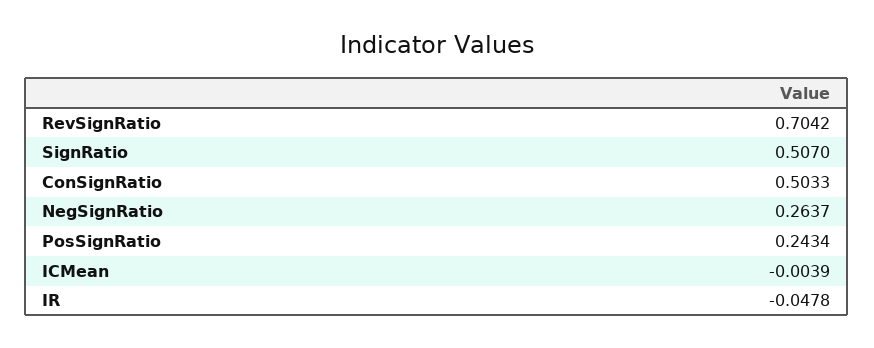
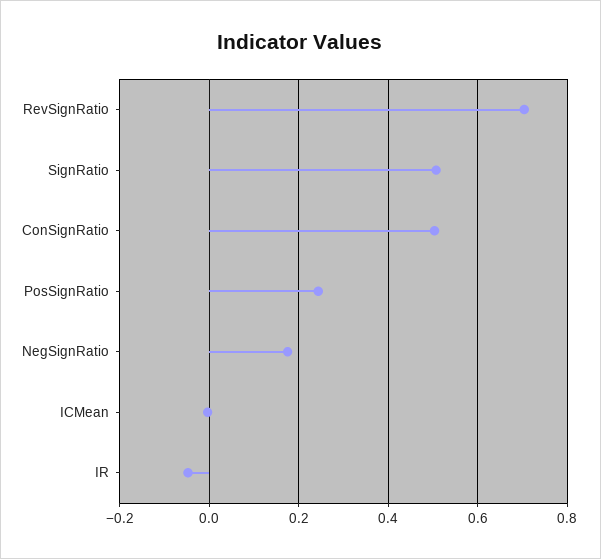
  {
    "RevSignRatio": 0.7042,
    "SignRatio": 0.507,
    "ConSignRatio": 0.5033,
-   "NegSignRatio": 0.2637,
+   "NegSignRatio": 0.18,
    "PosSignRatio": 0.2434,
    "ICMean": -0.0039,
    "IR": -0.0478
  }

